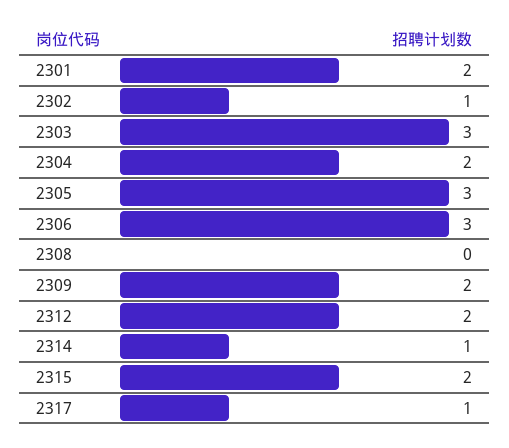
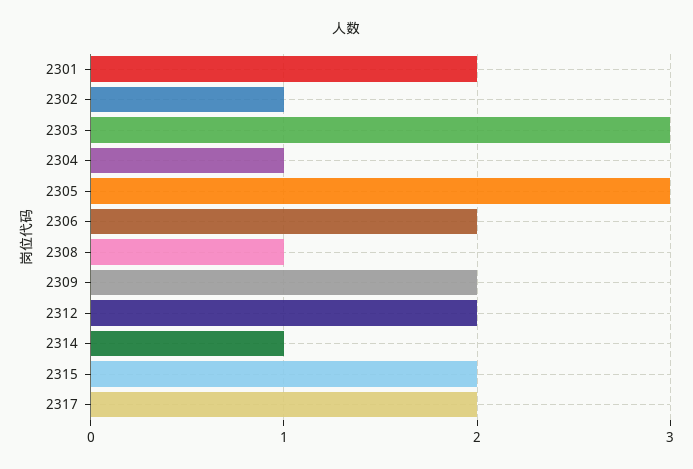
  {
    "2301": 2,
    "2302": 1,
    "2303": 3,
-   "2304": 2,
+   "2304": 1,
    "2305": 3,
-   "2306": 3,
+   "2306": 2,
-   "2308": 0,
+   "2308": 1,
    "2309": 2,
    "2312": 2,
    "2314": 1,
    "2315": 2,
-   "2317": 1
+   "2317": 2
  }

